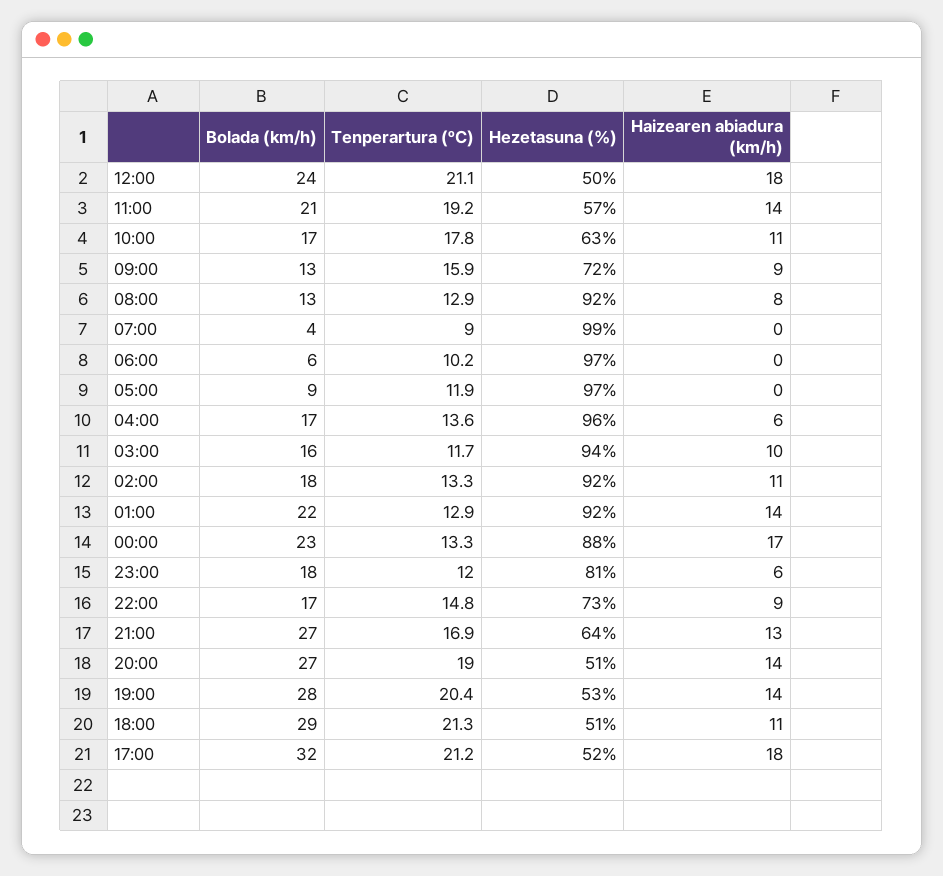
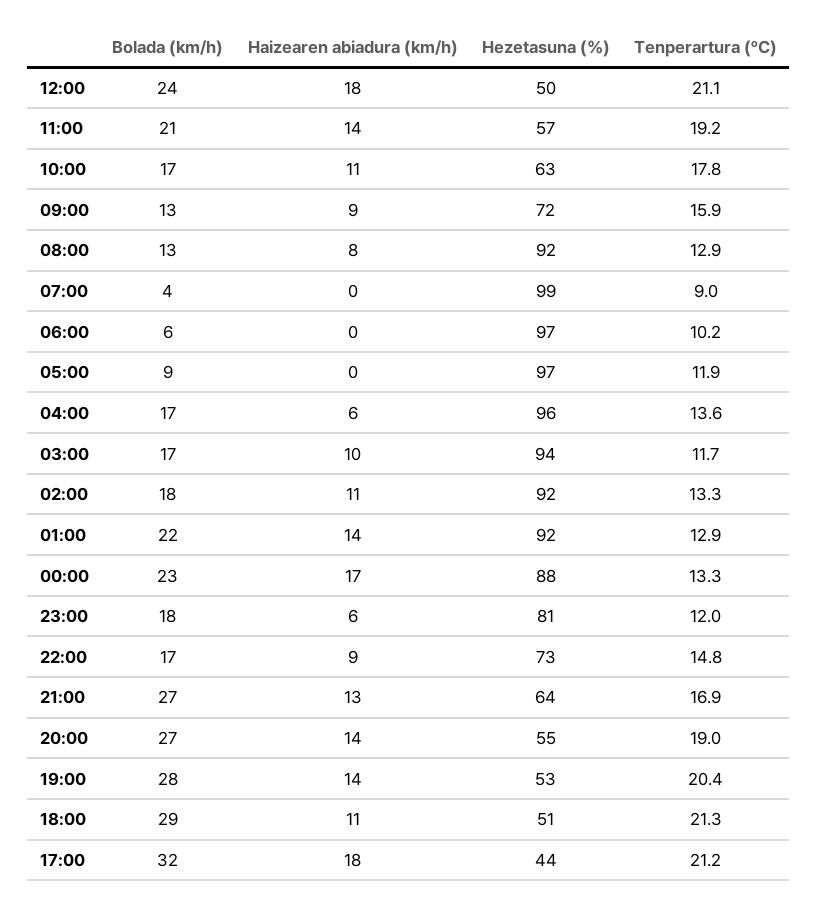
  {
    "Bolada (km/h)": {
      "12:00": 24,
      "11:00": 21,
      "10:00": 17,
      "09:00": 13,
      "08:00": 13,
      "07:00": 4,
      "06:00": 6,
      "05:00": 9,
      "04:00": 17,
-     "03:00": 16,
+     "03:00": 17,
      "02:00": 18,
      "01:00": 22,
      "00:00": 23,
      "23:00": 18,
      "22:00": 17,
      "21:00": 27,
      "20:00": 27,
      "19:00": 28,
      "18:00": 29,
      "17:00": 32
    },
    "Tenperartura (ºC)": {
      "12:00": 21.1,
      "11:00": 19.2,
      "10:00": 17.8,
      "09:00": 15.9,
      "08:00": 12.9,
      "07:00": 9,
      "06:00": 10.2,
      "05:00": 11.9,
      "04:00": 13.6,
      "03:00": 11.7,
      "02:00": 13.3,
      "01:00": 12.9,
      "00:00": 13.3,
      "23:00": 12,
      "22:00": 14.8,
      "21:00": 16.9,
      "20:00": 19,
      "19:00": 20.4,
      "18:00": 21.3,
      "17:00": 21.2
    },
    "Hezetasuna (%)": {
      "12:00": 50,
      "11:00": 57,
      "10:00": 63,
      "09:00": 72,
      "08:00": 92,
      "07:00": 99,
      "06:00": 97,
      "05:00": 97,
      "04:00": 96,
      "03:00": 94,
      "02:00": 92,
      "01:00": 92,
      "00:00": 88,
      "23:00": 81,
      "22:00": 73,
      "21:00": 64,
-     "20:00": 51,
+     "20:00": 55,
      "19:00": 53,
      "18:00": 51,
-     "17:00": 52
+     "17:00": 44
    },
    "Haizearen abiadura (km/h)": {
      "12:00": 18,
      "11:00": 14,
      "10:00": 11,
      "09:00": 9,
      "08:00": 8,
      "07:00": 0,
      "06:00": 0,
      "05:00": 0,
      "04:00": 6,
      "03:00": 10,
      "02:00": 11,
      "01:00": 14,
      "00:00": 17,
      "23:00": 6,
      "22:00": 9,
      "21:00": 13,
      "20:00": 14,
      "19:00": 14,
      "18:00": 11,
      "17:00": 18
    }
  }

